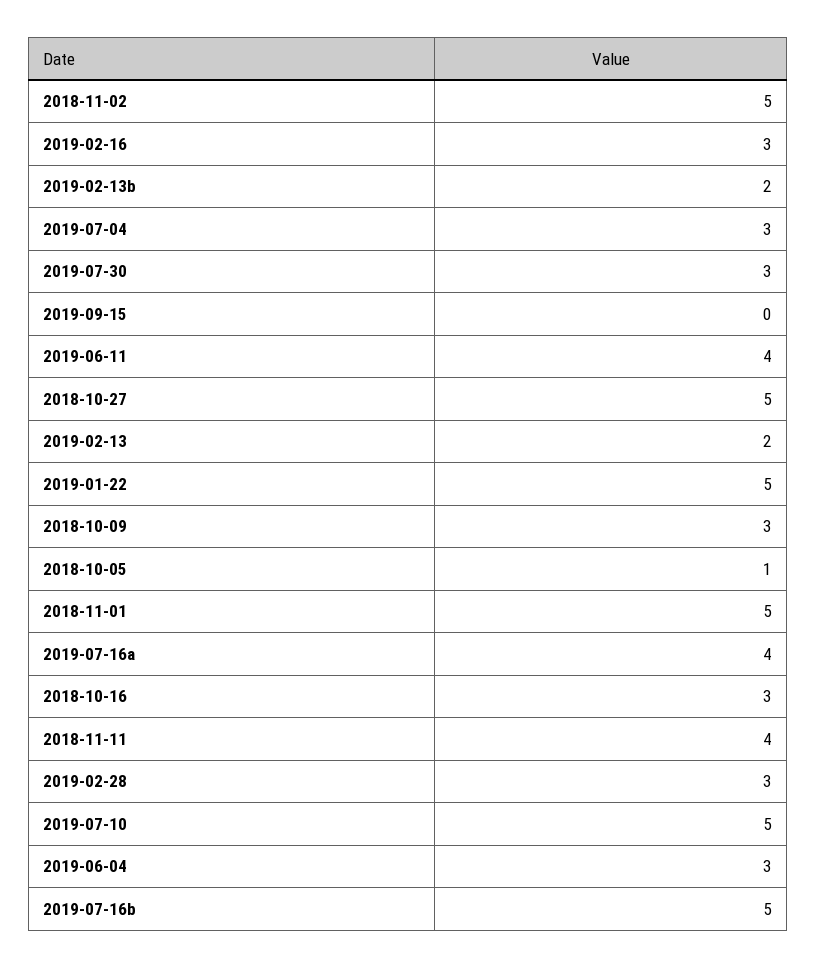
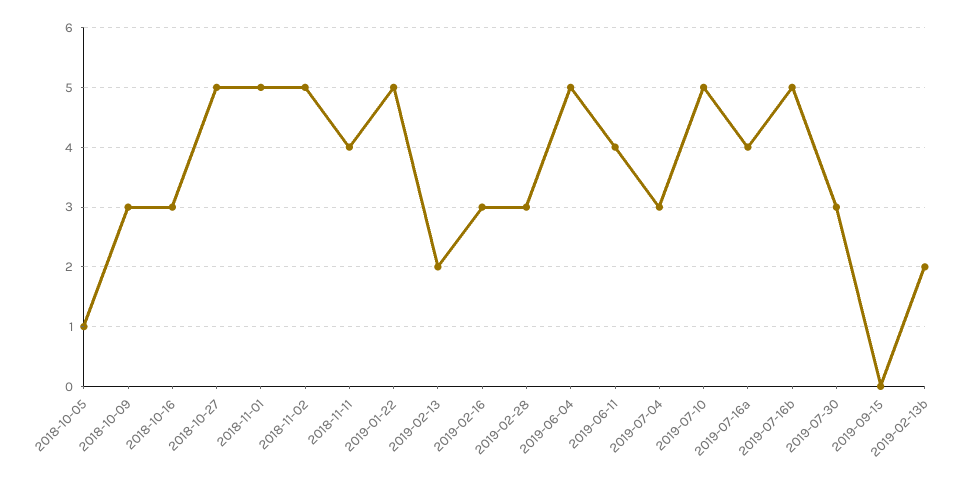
  {
    "2018-11-02": 5,
    "2019-02-16": 3,
    "2019-02-13b": 2,
    "2019-07-04": 3,
    "2019-07-30": 3,
    "2019-09-15": 0,
    "2019-06-11": 4,
    "2018-10-27": 5,
    "2019-02-13": 2,
    "2019-01-22": 5,
    "2018-10-09": 3,
    "2018-10-05": 1,
    "2018-11-01": 5,
    "2019-07-16a": 4,
    "2018-10-16": 3,
    "2018-11-11": 4,
    "2019-02-28": 3,
    "2019-07-10": 5,
-   "2019-06-04": 3,
+   "2019-06-04": 5,
    "2019-07-16b": 5
  }

